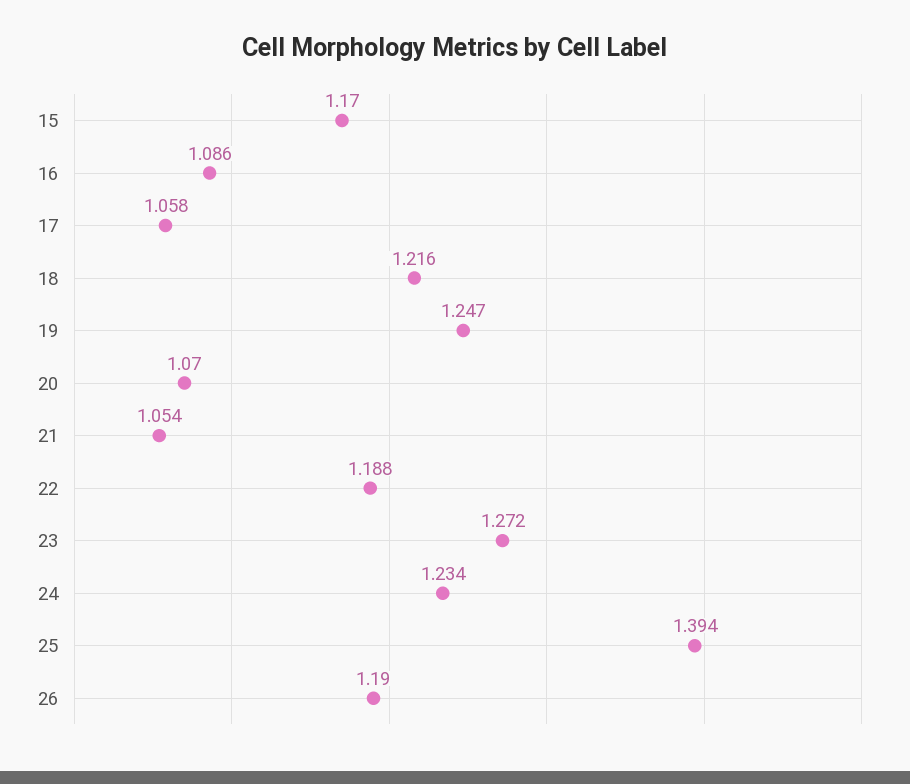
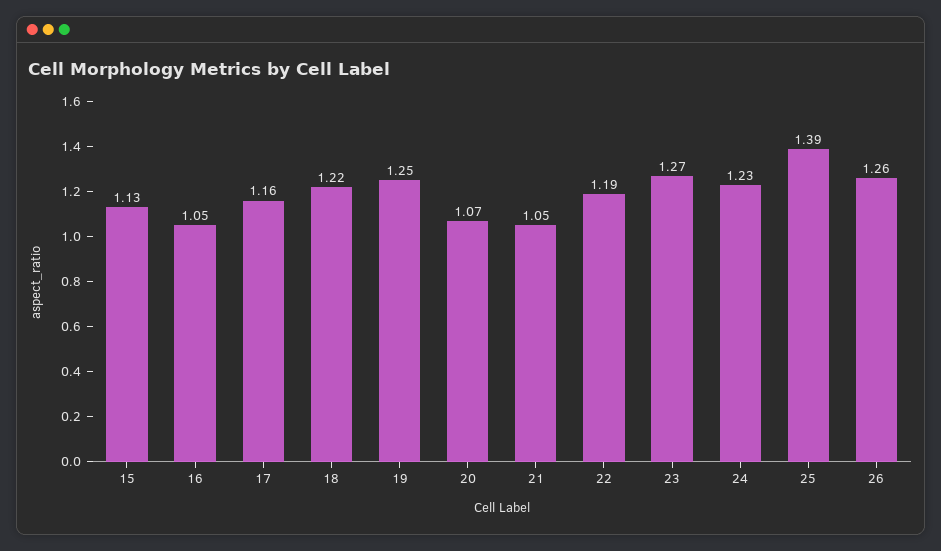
  {
-   "15": 1.17,
+   "15": 1.13,
-   "16": 1.086,
+   "16": 1.05,
-   "17": 1.058,
+   "17": 1.16,
    "18": 1.216,
    "19": 1.247,
    "20": 1.07,
    "21": 1.054,
    "22": 1.188,
    "23": 1.272,
    "24": 1.234,
    "25": 1.394,
-   "26": 1.19
+   "26": 1.26
  }

